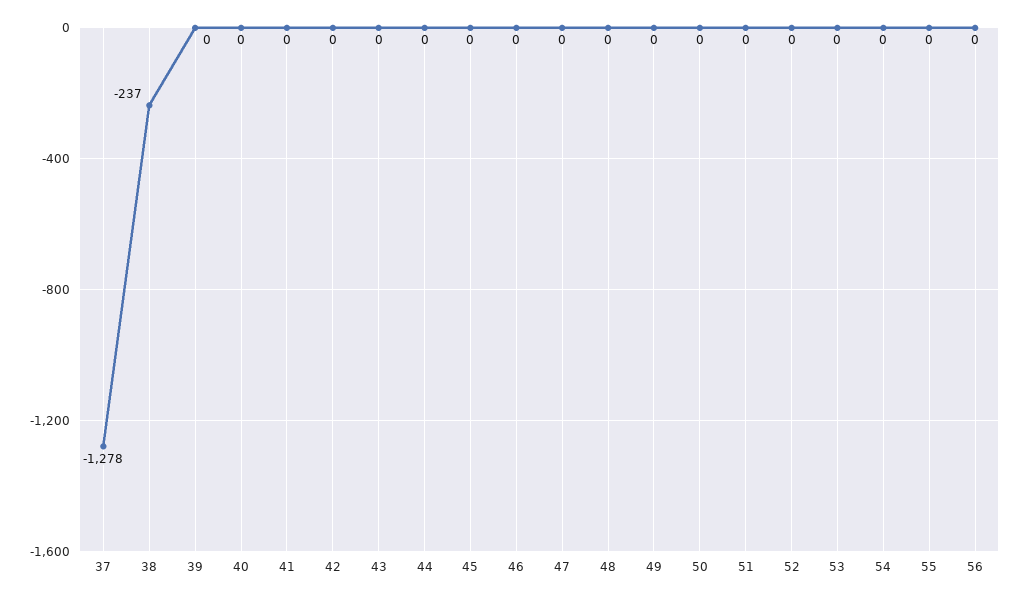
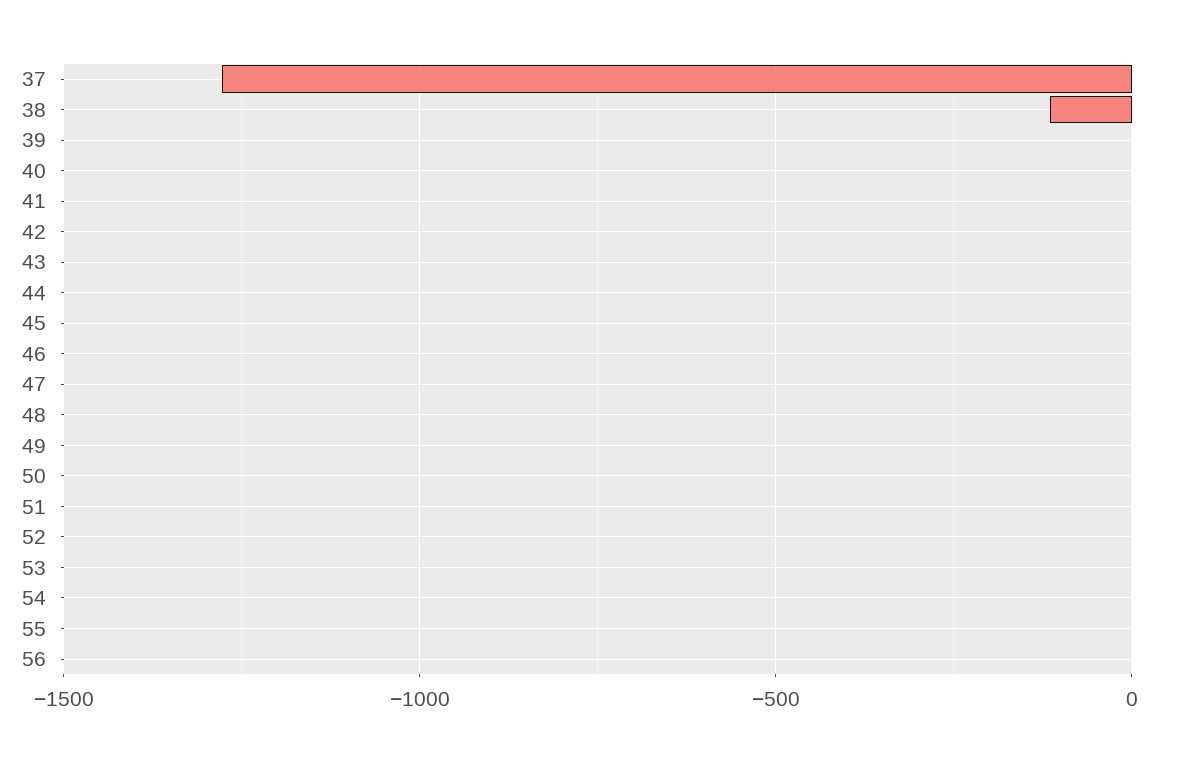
  {
    "37": -1278,
-   "38": -237,
+   "38": -100,
    "39": 0,
    "40": 0,
    "41": 0,
    "42": 0,
    "43": 0,
    "44": 0,
    "45": 0,
    "46": 0,
    "47": 0,
    "48": 0,
    "49": 0,
    "50": 0,
    "51": 0,
    "52": 0,
    "53": 0,
    "54": 0,
    "55": 0,
    "56": 0
  }

